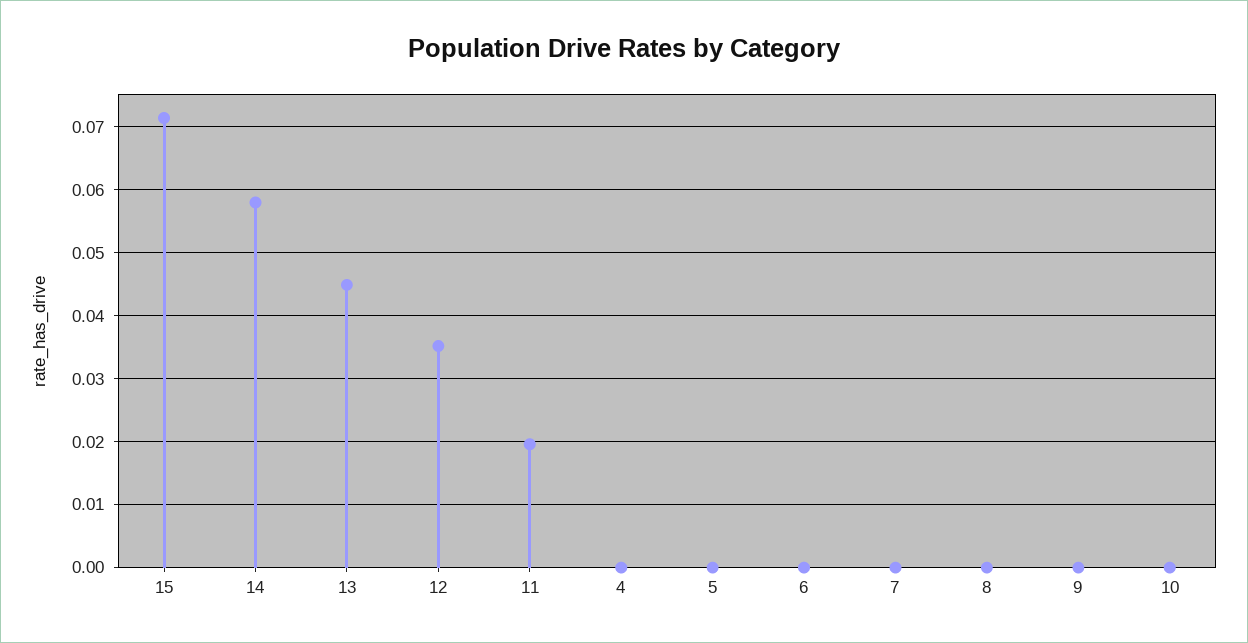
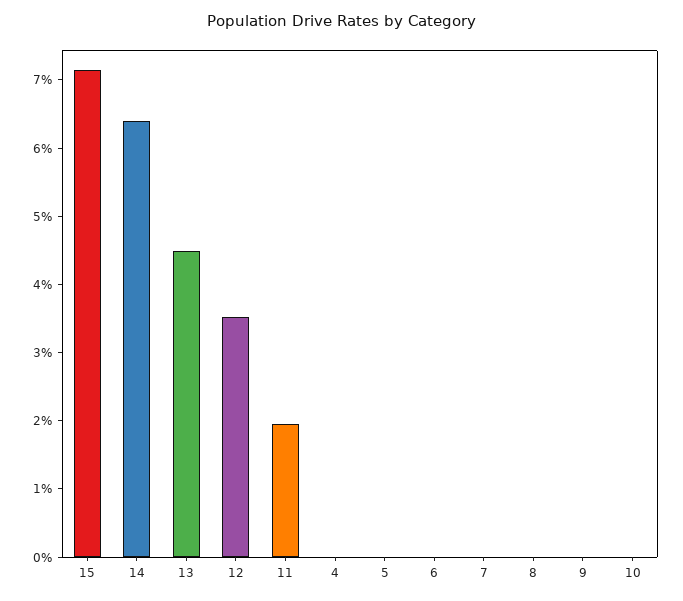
  {
    "15": 0.071,
-   "14": 0.058,
+   "14": 0.064,
    "13": 0.045,
    "12": 0.035,
    "11": 0.02,
    "4": 0,
    "5": 0,
    "6": 0,
    "7": 0,
    "8": 0,
    "9": 0,
    "10": 0
  }

